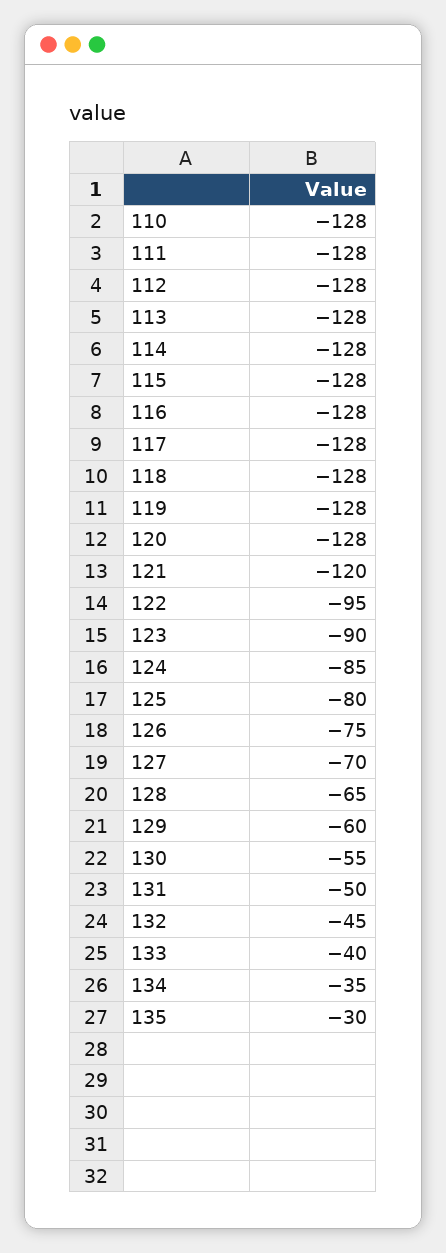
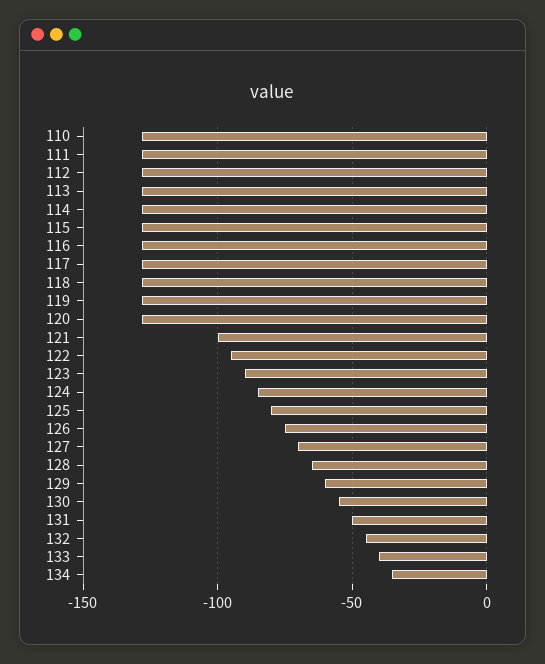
  {
    "110": -128,
    "111": -128,
    "112": -128,
    "113": -128,
    "114": -128,
    "115": -128,
    "116": -128,
    "117": -128,
    "118": -128,
    "119": -128,
    "120": -128,
-   "121": -120,
+   "121": -100,
    "122": -95,
    "123": -90,
    "124": -85,
    "125": -80,
    "126": -75,
    "127": -70,
    "128": -65,
    "129": -60,
    "130": -55,
    "131": -50,
    "132": -45,
    "133": -40,
-   "134": -35,
+   "134": -35
-   "135": -30
  }

